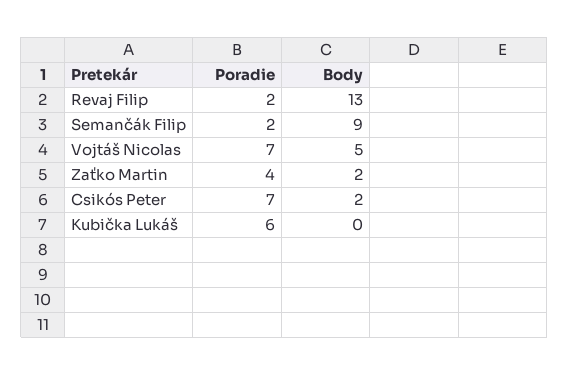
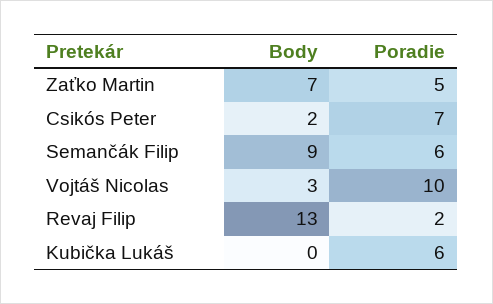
  {
    "Poradie": {
      "Revaj Filip": 2,
-     "Semančák Filip": 2,
+     "Semančák Filip": 6,
-     "Vojtáš Nicolas": 7,
+     "Vojtáš Nicolas": 10,
-     "Zaťko Martin": 4,
+     "Zaťko Martin": 5,
      "Csikós Peter": 7,
      "Kubička Lukáš": 6
    },
    "Body": {
      "Revaj Filip": 13,
      "Semančák Filip": 9,
-     "Vojtáš Nicolas": 5,
+     "Vojtáš Nicolas": 3,
-     "Zaťko Martin": 2,
+     "Zaťko Martin": 7,
      "Csikós Peter": 2,
      "Kubička Lukáš": 0
    }
  }

